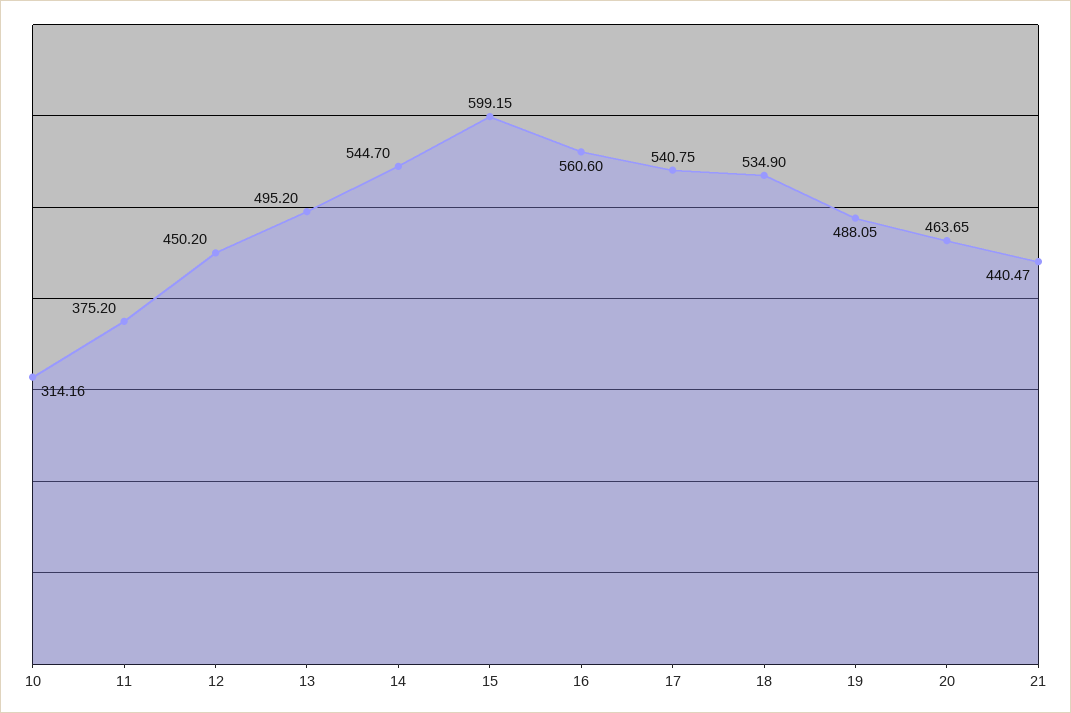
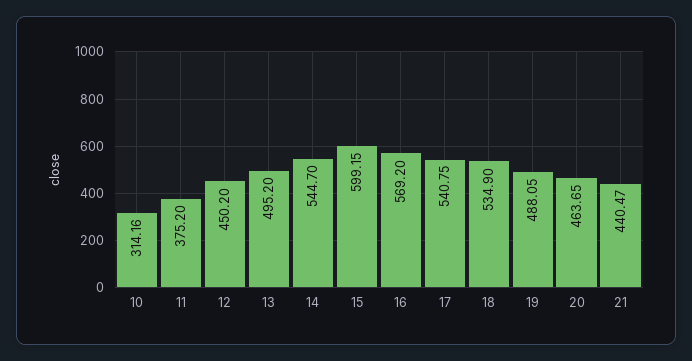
  {
    "10": 314.16,
    "11": 375.2,
    "12": 450.2,
    "13": 495.2,
    "14": 544.7,
    "15": 599.15,
-   "16": 560.6,
+   "16": 569.2,
    "17": 540.75,
    "18": 534.9,
    "19": 488.05,
    "20": 463.65,
    "21": 440.47
  }

